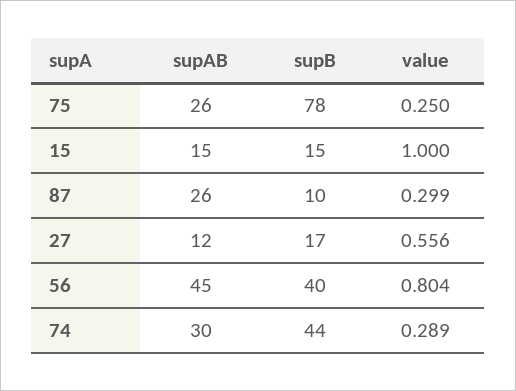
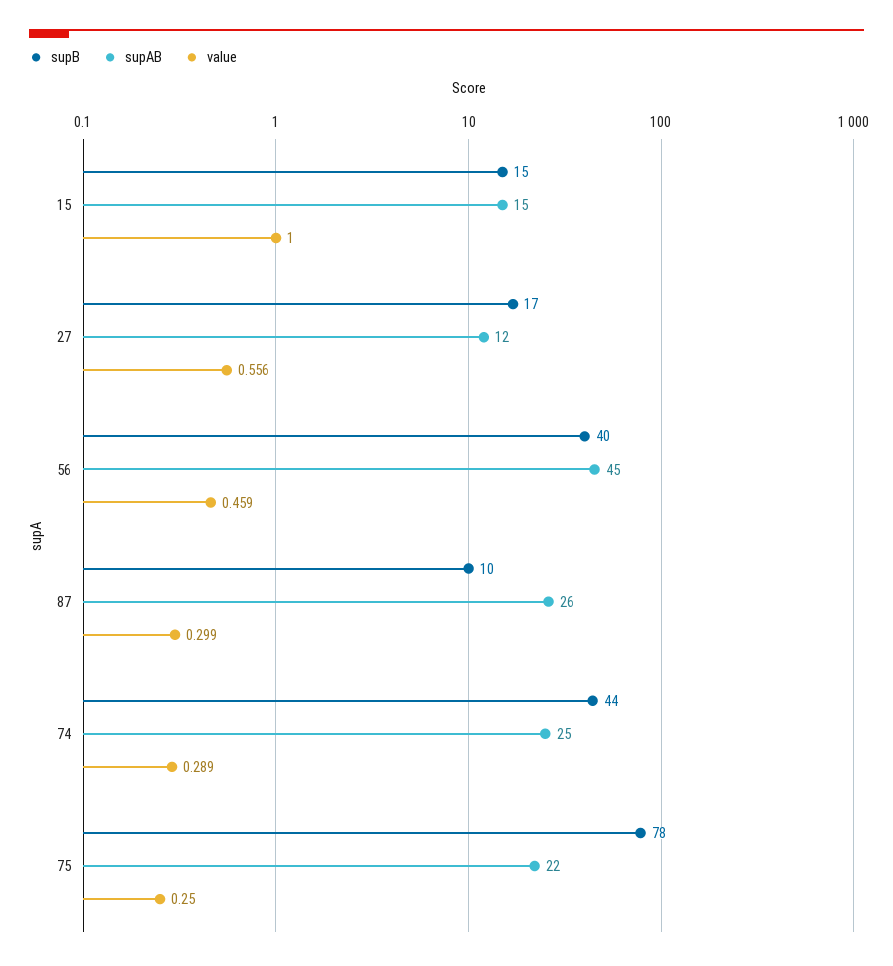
  {
    "supAB": {
-     "75": 26,
+     "75": 22,
      "15": 15,
      "87": 26,
      "27": 12,
      "56": 45,
-     "74": 30
+     "74": 25
    },
    "supB": {
      "75": 78,
      "15": 15,
      "87": 10,
      "27": 17,
      "56": 40,
      "74": 44
    },
    "value": {
      "75": 0.25,
      "15": 1,
      "87": 0.299,
      "27": 0.556,
-     "56": 0.804,
+     "56": 0.459,
      "74": 0.289
    }
  }

